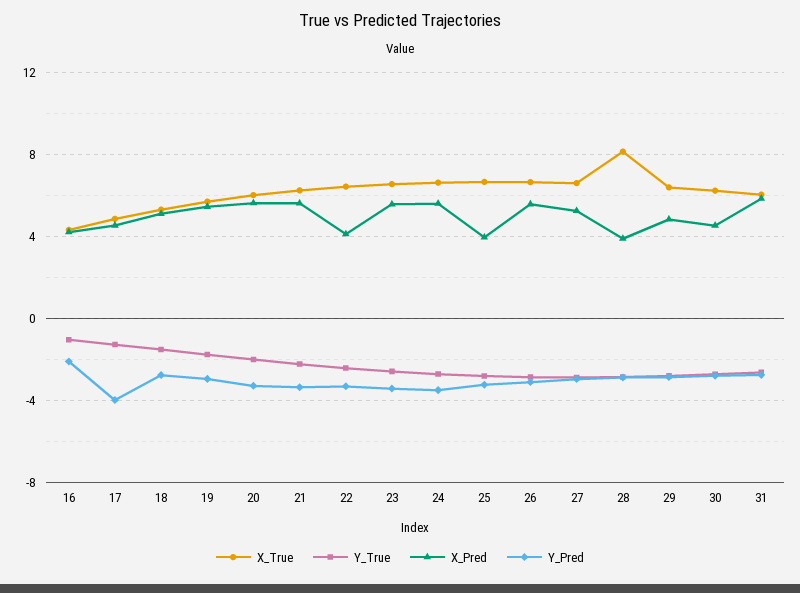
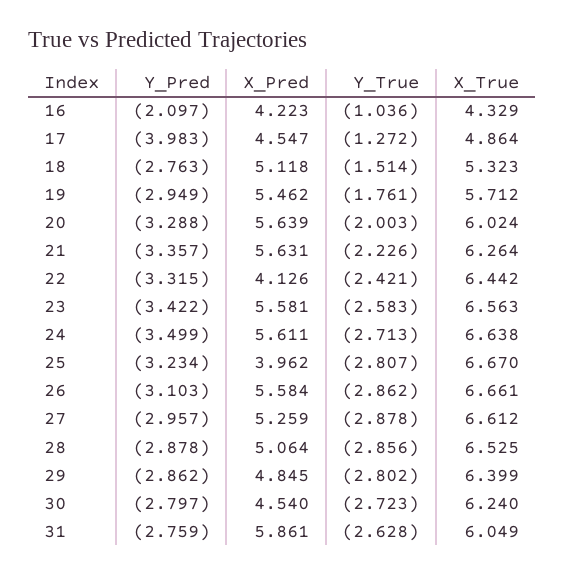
  {
    "X_True": {
      "16": 4.329,
      "17": 4.864,
      "18": 5.323,
      "19": 5.712,
      "20": 6.024,
      "21": 6.264,
      "22": 6.442,
      "23": 6.563,
      "24": 6.638,
      "25": 6.67,
      "26": 6.661,
      "27": 6.612,
-     "28": 8,
+     "28": 6.525,
      "29": 6.399,
      "30": 6.24,
      "31": 6.049
    },
    "Y_True": {
      "16": -1.036,
      "17": -1.272,
      "18": -1.514,
      "19": -1.761,
      "20": -2.003,
      "21": -2.226,
      "22": -2.421,
      "23": -2.583,
      "24": -2.713,
      "25": -2.807,
      "26": -2.862,
      "27": -2.878,
      "28": -2.856,
      "29": -2.802,
      "30": -2.723,
      "31": -2.628
    },
    "X_Pred": {
      "16": 4.223,
      "17": 4.547,
      "18": 5.118,
      "19": 5.462,
      "20": 5.639,
      "21": 5.631,
      "22": 4.126,
      "23": 5.581,
      "24": 5.611,
      "25": 3.962,
      "26": 5.584,
      "27": 5.259,
-     "28": 4,
+     "28": 5.064,
      "29": 4.845,
      "30": 4.54,
      "31": 5.861
    },
    "Y_Pred": {
      "16": -2.097,
      "17": -3.983,
      "18": -2.763,
      "19": -2.949,
      "20": -3.288,
      "21": -3.357,
      "22": -3.315,
      "23": -3.422,
      "24": -3.499,
      "25": -3.234,
      "26": -3.103,
      "27": -2.957,
      "28": -2.878,
      "29": -2.862,
      "30": -2.797,
      "31": -2.759
    }
  }

